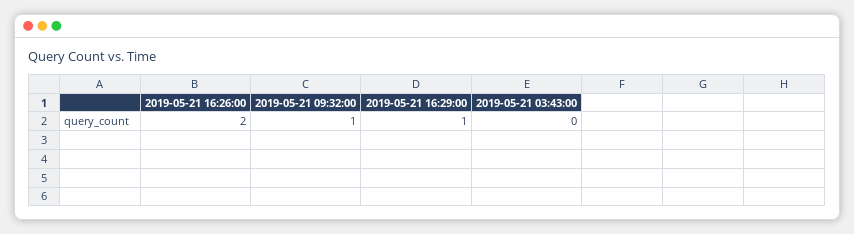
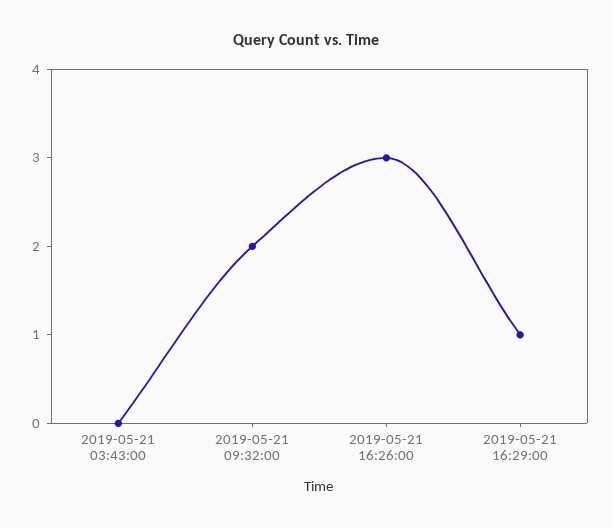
  {
-   "2019-05-21 16:26:00": 2,
+   "2019-05-21 16:26:00": 3,
-   "2019-05-21 09:32:00": 1,
+   "2019-05-21 09:32:00": 2,
    "2019-05-21 16:29:00": 1,
    "2019-05-21 03:43:00": 0
  }

